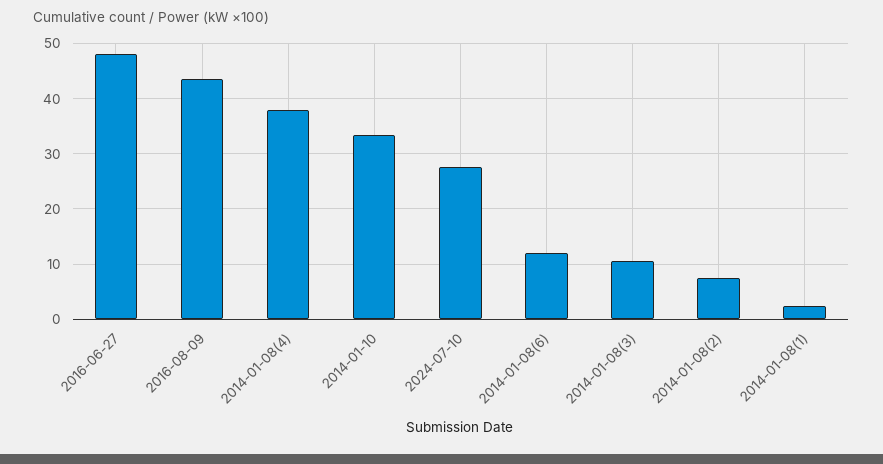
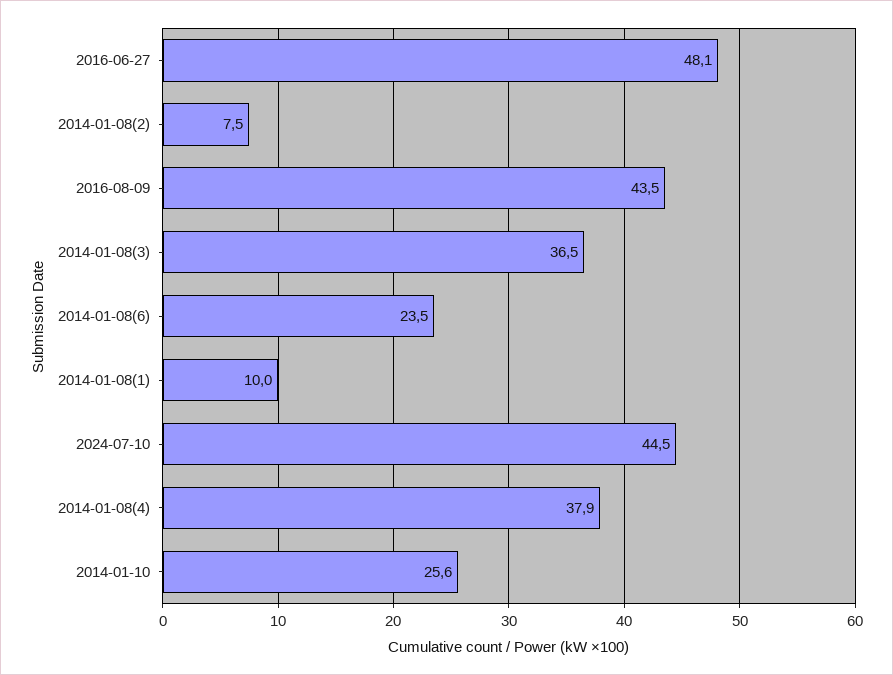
  {
    "2016-06-27": 48.1,
    "2016-08-09": 43.5,
    "2014-01-08(4)": 37.9,
-   "2014-01-10": 34,
+   "2014-01-10": 25.6,
-   "2024-07-10": 28,
+   "2024-07-10": 44.5,
-   "2014-01-08(6)": 12,
+   "2014-01-08(6)": 23.5,
-   "2014-01-08(3)": 10,
+   "2014-01-08(3)": 36.5,
    "2014-01-08(2)": 7.5,
-   "2014-01-08(1)": 2
+   "2014-01-08(1)": 10
  }

